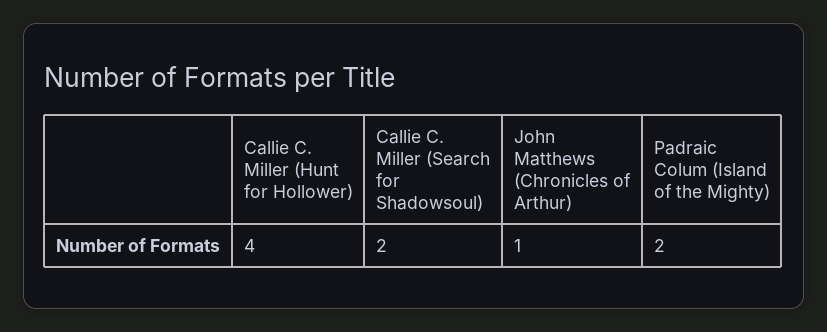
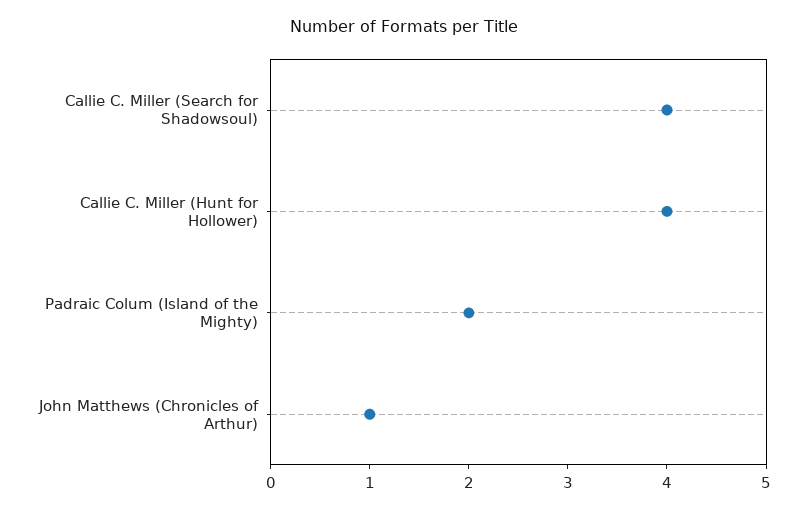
  {
    "Callie C. Miller (Hunt for Hollower)": 4,
-   "Callie C. Miller (Search for Shadowsoul)": 2,
+   "Callie C. Miller (Search for Shadowsoul)": 4,
    "John Matthews (Chronicles of Arthur)": 1,
    "Padraic Colum (Island of the Mighty)": 2
  }

